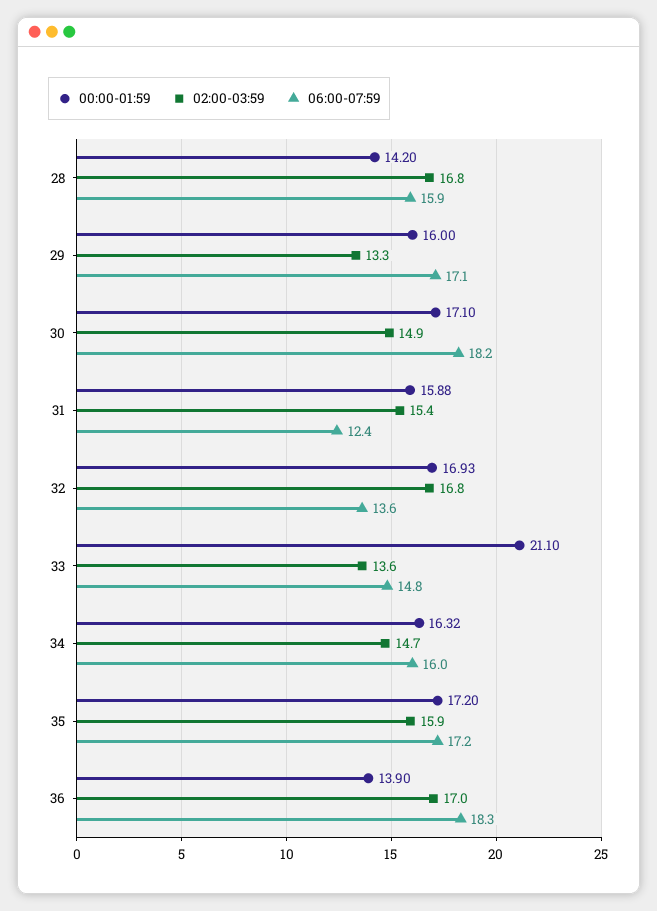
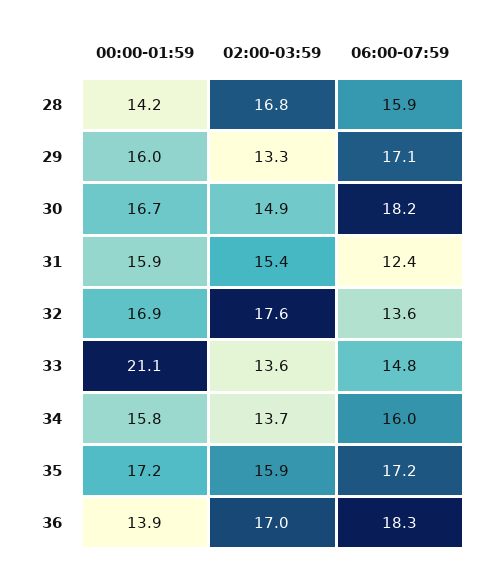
  {
    "00:00-01:59": {
      "28": 14.2,
      "29": 16,
-     "30": 17.1,
+     "30": 16.7,
      "31": 15.88,
      "32": 16.93,
      "33": 21.1,
-     "34": 16.32,
+     "34": 15.8,
      "35": 17.2,
      "36": 13.9
    },
    "02:00-03:59": {
      "28": 16.8,
      "29": 13.3,
      "30": 14.9,
      "31": 15.4,
-     "32": 16.8,
+     "32": 17.6,
      "33": 13.6,
-     "34": 14.7,
+     "34": 13.7,
      "35": 15.9,
      "36": 17
    },
    "06:00-07:59": {
      "28": 15.9,
      "29": 17.1,
      "30": 18.2,
      "31": 12.4,
      "32": 13.6,
      "33": 14.8,
      "34": 16,
      "35": 17.2,
      "36": 18.3
    }
  }

